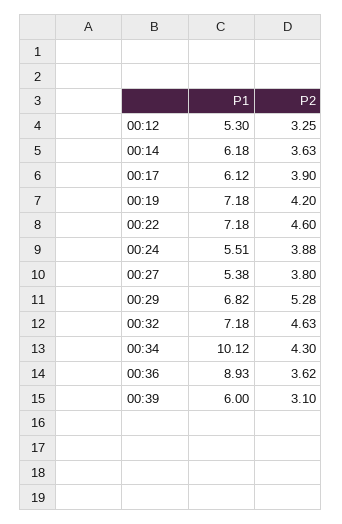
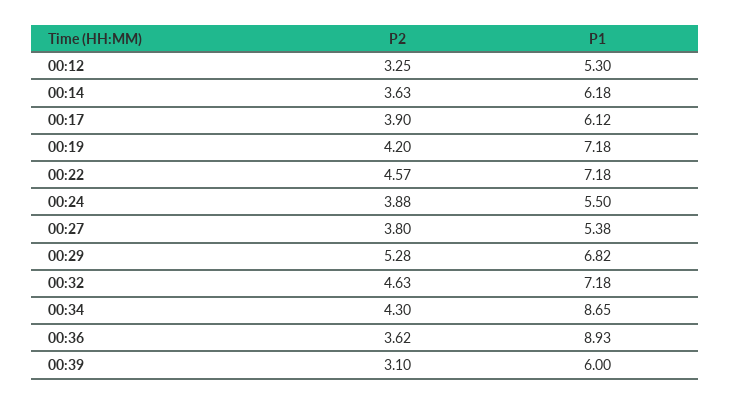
  {
    "P1": {
      "00:12": 5.3,
      "00:14": 6.18,
      "00:17": 6.12,
      "00:19": 7.18,
      "00:22": 7.18,
-     "00:24": 5.51,
+     "00:24": 5.5,
      "00:27": 5.38,
      "00:29": 6.82,
      "00:32": 7.18,
-     "00:34": 10.12,
+     "00:34": 8.65,
      "00:36": 8.93,
      "00:39": 6
    },
    "P2": {
      "00:12": 3.25,
      "00:14": 3.63,
      "00:17": 3.9,
      "00:19": 4.2,
-     "00:22": 4.6,
+     "00:22": 4.57,
      "00:24": 3.88,
      "00:27": 3.8,
      "00:29": 5.28,
      "00:32": 4.63,
      "00:34": 4.3,
      "00:36": 3.62,
      "00:39": 3.1
    }
  }

